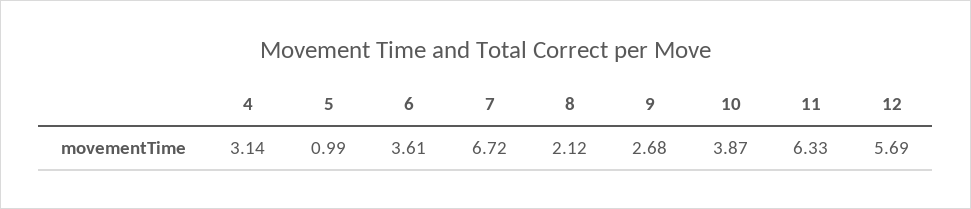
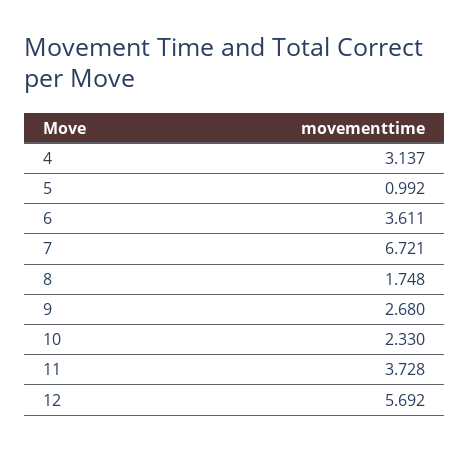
  {
    "4": 3.137,
    "5": 0.992,
    "6": 3.611,
    "7": 6.721,
-   "8": 2.12,
+   "8": 1.748,
    "9": 2.68,
-   "10": 3.87,
+   "10": 2.33,
-   "11": 6.33,
+   "11": 3.728,
    "12": 5.692
  }

